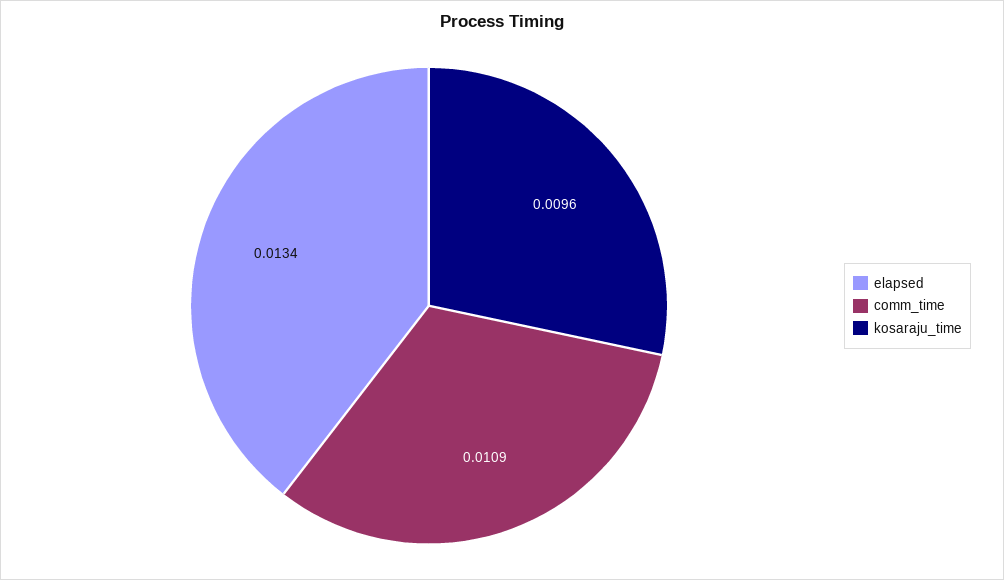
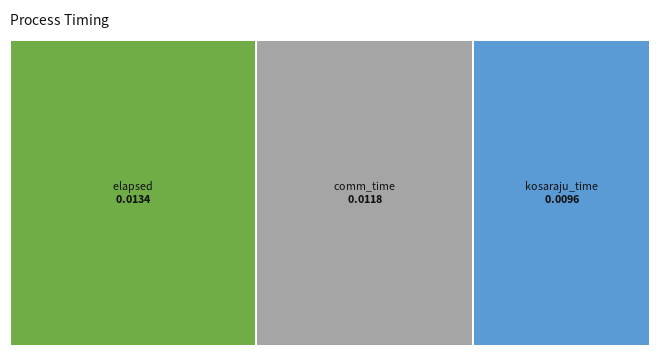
  {
    "elapsed": 0.0134,
-   "comm_time": 0.0109,
+   "comm_time": 0.0118,
    "kosaraju_time": 0.0096
  }

